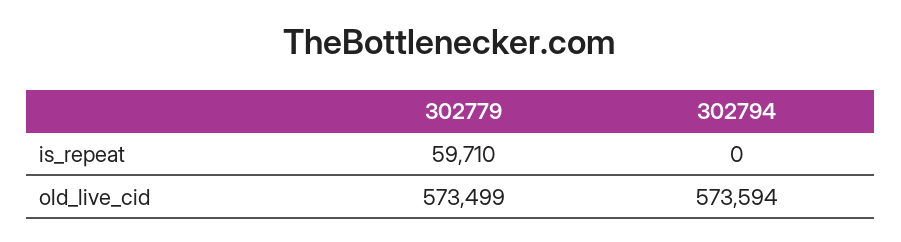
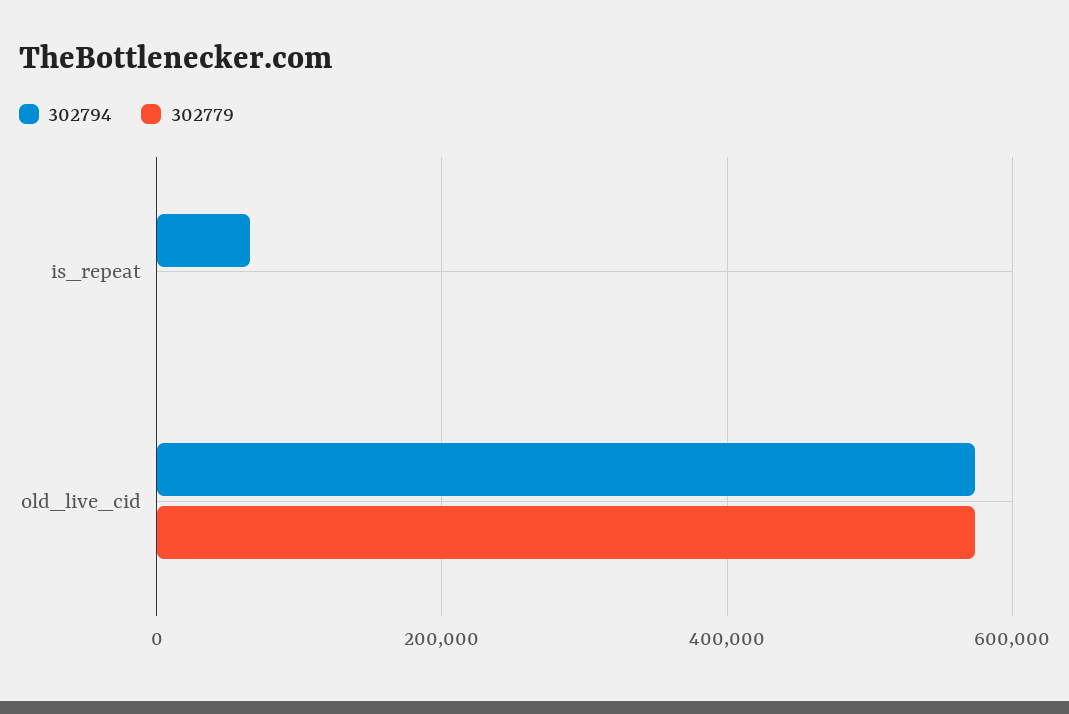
  {
    "302779": {
-     "is_repeat": 59710,
+     "is_repeat": 0,
      "old_live_cid": 573499
    },
    "302794": {
-     "is_repeat": 0,
+     "is_repeat": 60000,
      "old_live_cid": 573594
    }
  }

